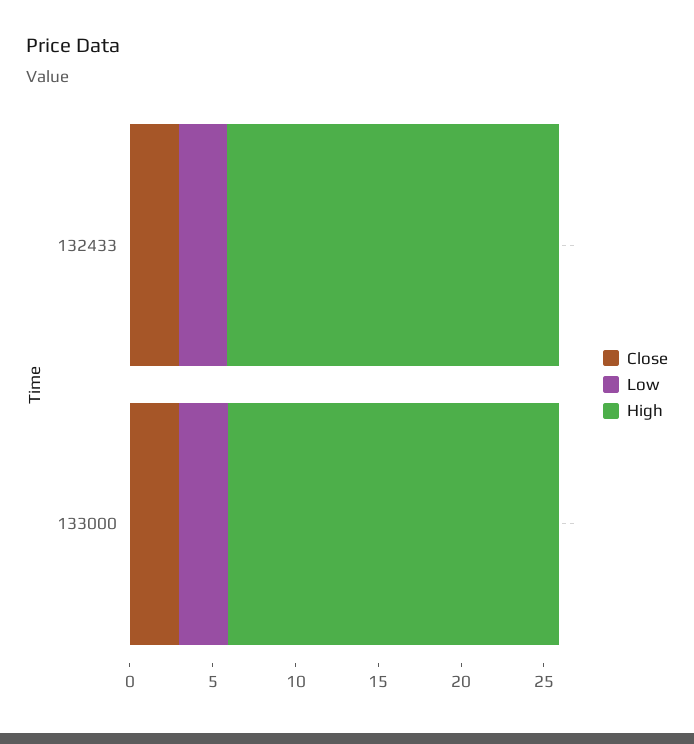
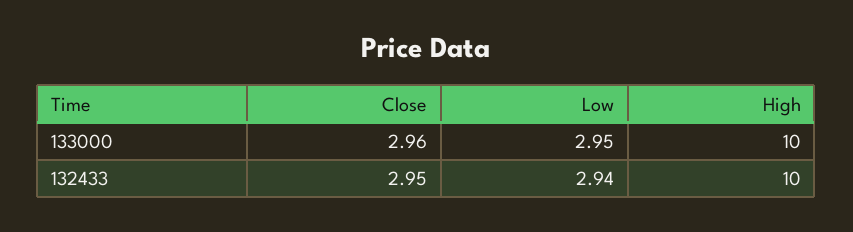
  {
    "Close": {
      "132433": 2.95,
      "133000": 2.96
    },
    "Low": {
      "132433": 2.94,
      "133000": 2.95
    },
    "High": {
-     "132433": 20,
+     "132433": 10,
-     "133000": 20
+     "133000": 10
    }
  }

